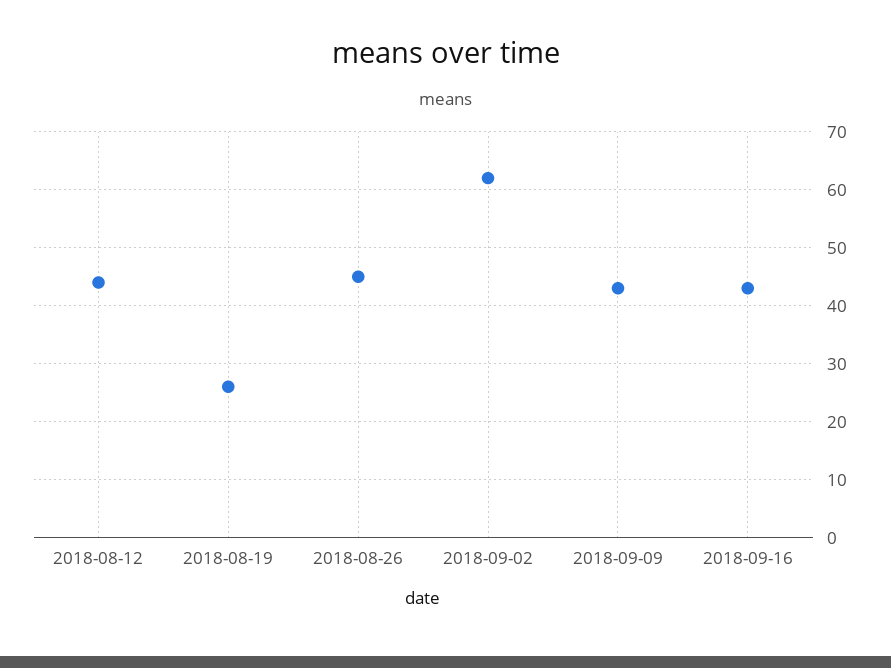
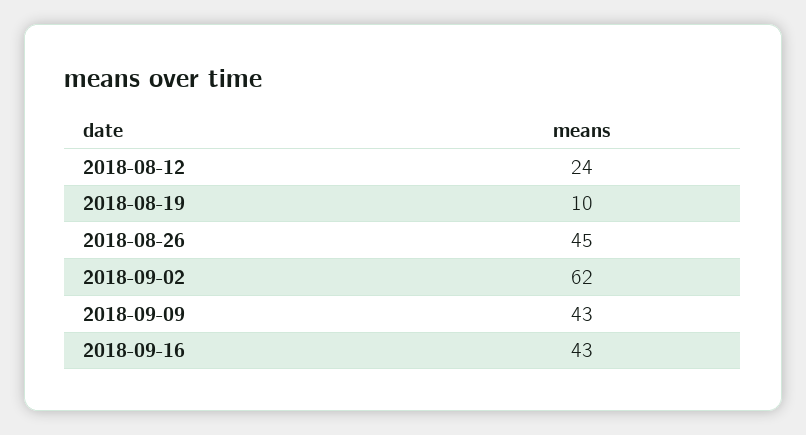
  {
-   "2018-08-12": 45,
+   "2018-08-12": 24,
-   "2018-08-19": 25,
+   "2018-08-19": 10,
    "2018-08-26": 45,
    "2018-09-02": 62,
    "2018-09-09": 43,
    "2018-09-16": 43
  }

